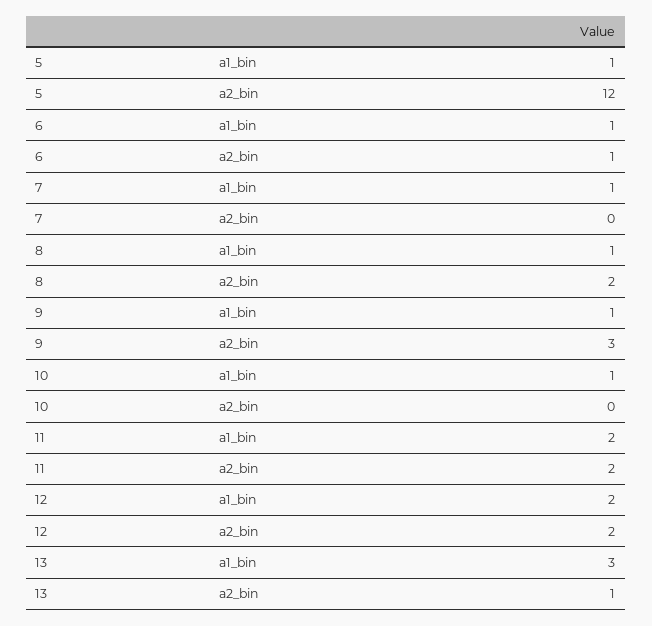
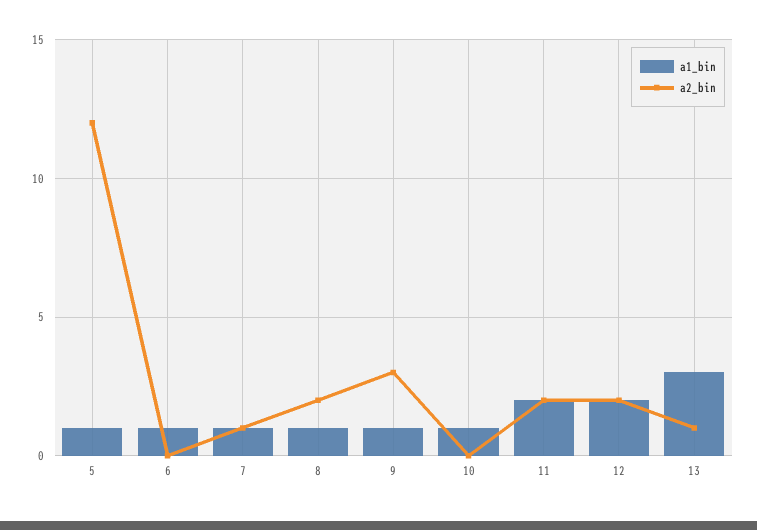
  {
    "a1_bin": {
      "5": 1,
      "6": 1,
      "7": 1,
      "8": 1,
      "9": 1,
      "10": 1,
      "11": 2,
      "12": 2,
      "13": 3
    },
    "a2_bin": {
      "5": 12,
-     "6": 1,
+     "6": 0,
-     "7": 0,
+     "7": 1,
      "8": 2,
      "9": 3,
      "10": 0,
      "11": 2,
      "12": 2,
      "13": 1
    }
  }

